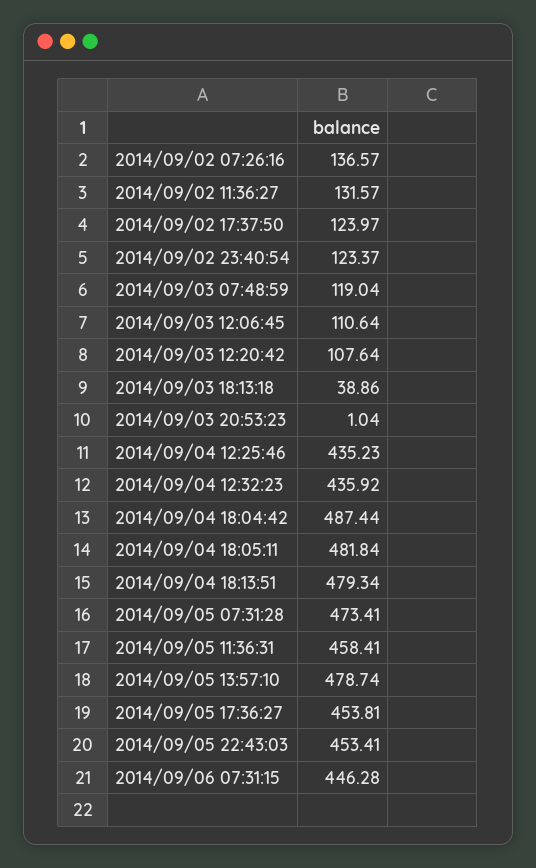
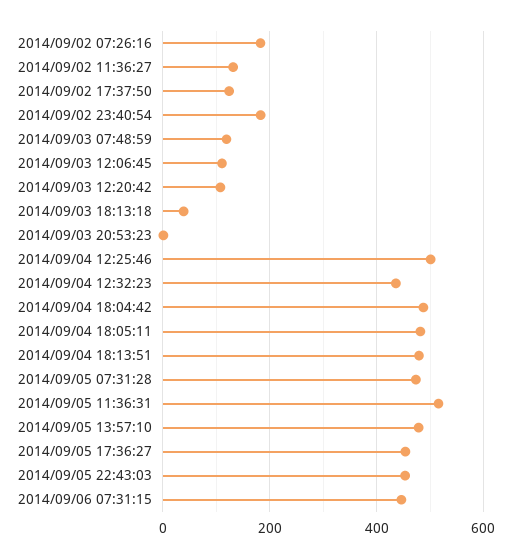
  {
-   "2014/09/02 07:26:16": 136.57,
+   "2014/09/02 07:26:16": 180,
    "2014/09/02 11:36:27": 131.57,
    "2014/09/02 17:37:50": 123.97,
-   "2014/09/02 23:40:54": 123.37,
+   "2014/09/02 23:40:54": 180,
    "2014/09/03 07:48:59": 119.04,
    "2014/09/03 12:06:45": 110.64,
    "2014/09/03 12:20:42": 107.64,
    "2014/09/03 18:13:18": 38.86,
    "2014/09/03 20:53:23": 1.04,
-   "2014/09/04 12:25:46": 435.23,
+   "2014/09/04 12:25:46": 500,
    "2014/09/04 12:32:23": 435.92,
    "2014/09/04 18:04:42": 487.44,
    "2014/09/04 18:05:11": 481.84,
    "2014/09/04 18:13:51": 479.34,
    "2014/09/05 07:31:28": 473.41,
-   "2014/09/05 11:36:31": 458.41,
+   "2014/09/05 11:36:31": 520,
    "2014/09/05 13:57:10": 478.74,
    "2014/09/05 17:36:27": 453.81,
    "2014/09/05 22:43:03": 453.41,
    "2014/09/06 07:31:15": 446.28
  }

